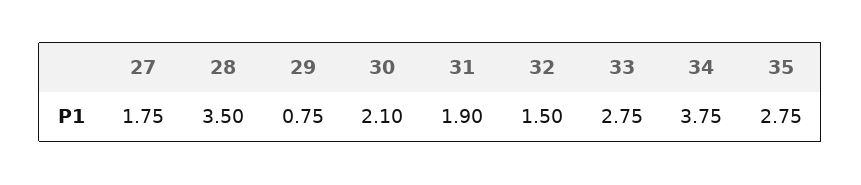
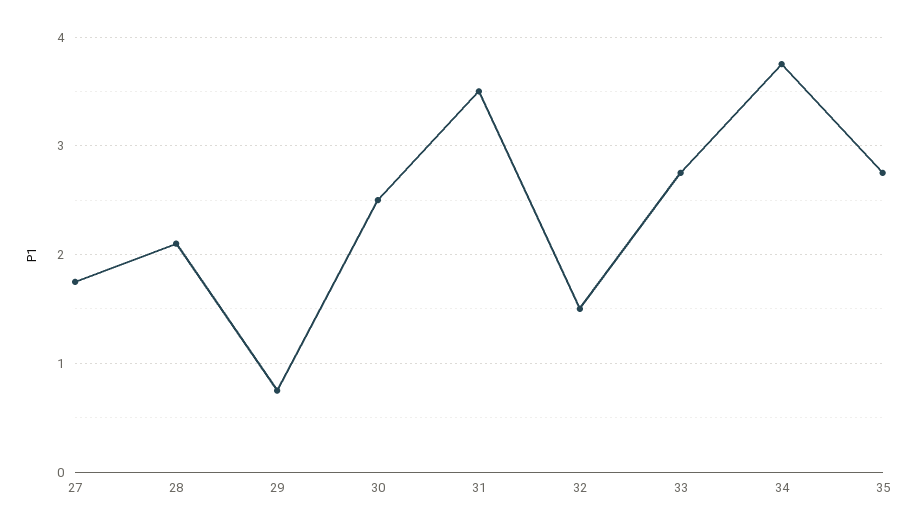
  {
    "27": 1.75,
-   "28": 3.5,
+   "28": 2.1,
    "29": 0.75,
-   "30": 2.1,
+   "30": 2.5,
-   "31": 1.9,
+   "31": 3.5,
    "32": 1.5,
    "33": 2.75,
    "34": 3.75,
    "35": 2.75
  }

